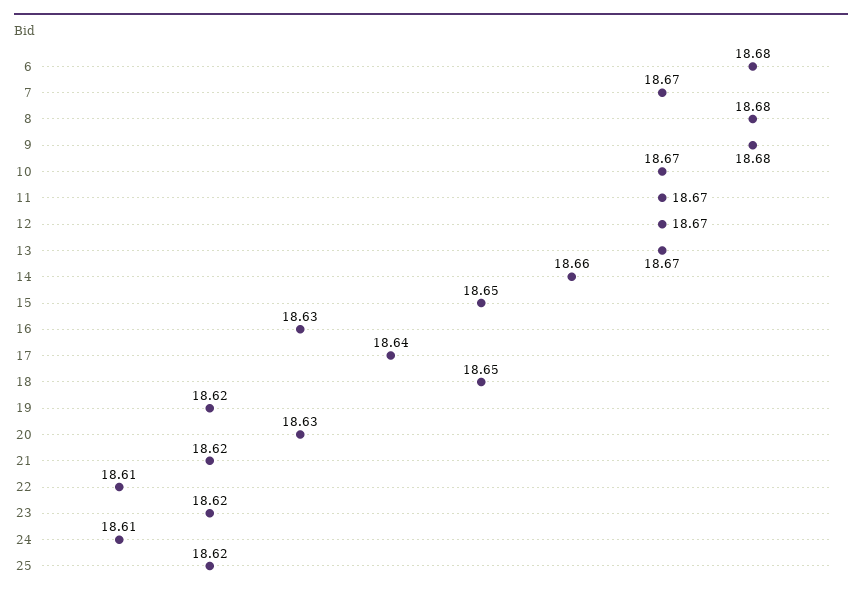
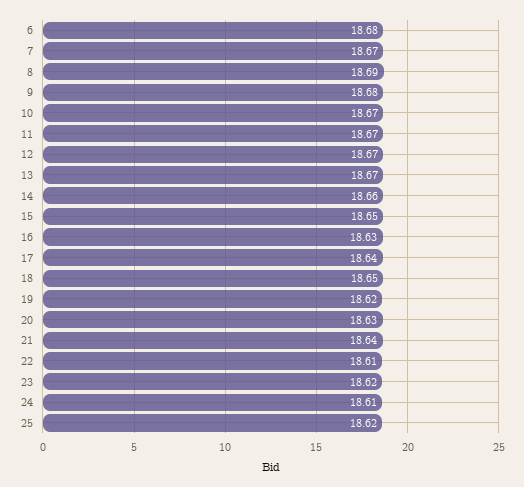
  {
    "6": 18.68,
    "7": 18.67,
-   "8": 18.68,
+   "8": 18.69,
    "9": 18.68,
    "10": 18.67,
    "11": 18.67,
    "12": 18.67,
    "13": 18.67,
    "14": 18.66,
    "15": 18.65,
    "16": 18.63,
    "17": 18.64,
    "18": 18.65,
    "19": 18.62,
    "20": 18.63,
-   "21": 18.62,
+   "21": 18.64,
    "22": 18.61,
    "23": 18.62,
    "24": 18.61,
    "25": 18.62
  }

